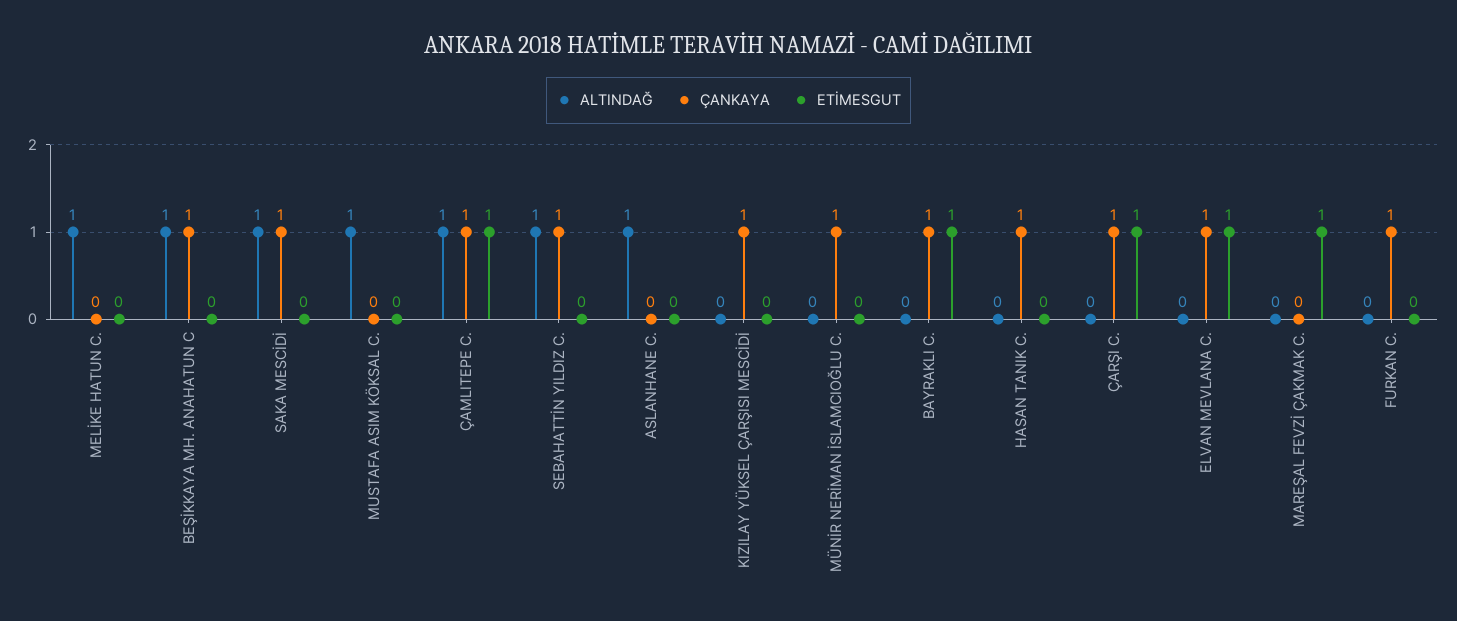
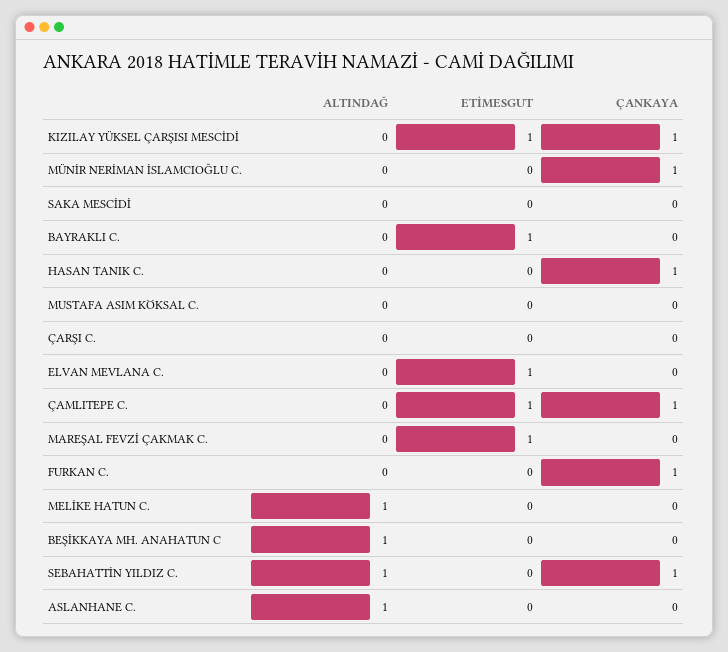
  {
    "ALTINDAĞ": {
      "MELİKE HATUN C.": 1,
      "BEŞİKKAYA MH. ANAHATUN C": 1,
-     "SAKA MESCİDİ": 1,
+     "SAKA MESCİDİ": 0,
-     "MUSTAFA ASIM KÖKSAL C.": 1,
+     "MUSTAFA ASIM KÖKSAL C.": 0,
-     "ÇAMLITEPE C.": 1,
+     "ÇAMLITEPE C.": 0,
      "SEBAHATTİN YILDIZ C.": 1,
      "ASLANHANE C.": 1,
      "KIZILAY YÜKSEL ÇARŞISI MESCİDİ": 0,
      "MÜNİR NERİMAN İSLAMCIOĞLU C.": 0,
      "BAYRAKLI C.": 0,
      "HASAN TANIK C.": 0,
      "ÇARŞI C.": 0,
      "ELVAN MEVLANA C.": 0,
      "MAREŞAL FEVZİ ÇAKMAK C.": 0,
      "FURKAN C.": 0
    },
    "ÇANKAYA": {
      "MELİKE HATUN C.": 0,
-     "BEŞİKKAYA MH. ANAHATUN C": 1,
+     "BEŞİKKAYA MH. ANAHATUN C": 0,
-     "SAKA MESCİDİ": 1,
+     "SAKA MESCİDİ": 0,
      "MUSTAFA ASIM KÖKSAL C.": 0,
      "ÇAMLITEPE C.": 1,
      "SEBAHATTİN YILDIZ C.": 1,
      "ASLANHANE C.": 0,
      "KIZILAY YÜKSEL ÇARŞISI MESCİDİ": 1,
      "MÜNİR NERİMAN İSLAMCIOĞLU C.": 1,
-     "BAYRAKLI C.": 1,
+     "BAYRAKLI C.": 0,
      "HASAN TANIK C.": 1,
-     "ÇARŞI C.": 1,
+     "ÇARŞI C.": 0,
-     "ELVAN MEVLANA C.": 1,
+     "ELVAN MEVLANA C.": 0,
      "MAREŞAL FEVZİ ÇAKMAK C.": 0,
      "FURKAN C.": 1
    },
    "ETİMESGUT": {
      "MELİKE HATUN C.": 0,
      "BEŞİKKAYA MH. ANAHATUN C": 0,
      "SAKA MESCİDİ": 0,
      "MUSTAFA ASIM KÖKSAL C.": 0,
      "ÇAMLITEPE C.": 1,
      "SEBAHATTİN YILDIZ C.": 0,
      "ASLANHANE C.": 0,
-     "KIZILAY YÜKSEL ÇARŞISI MESCİDİ": 0,
+     "KIZILAY YÜKSEL ÇARŞISI MESCİDİ": 1,
      "MÜNİR NERİMAN İSLAMCIOĞLU C.": 0,
      "BAYRAKLI C.": 1,
      "HASAN TANIK C.": 0,
-     "ÇARŞI C.": 1,
+     "ÇARŞI C.": 0,
      "ELVAN MEVLANA C.": 1,
      "MAREŞAL FEVZİ ÇAKMAK C.": 1,
      "FURKAN C.": 0
    }
  }

